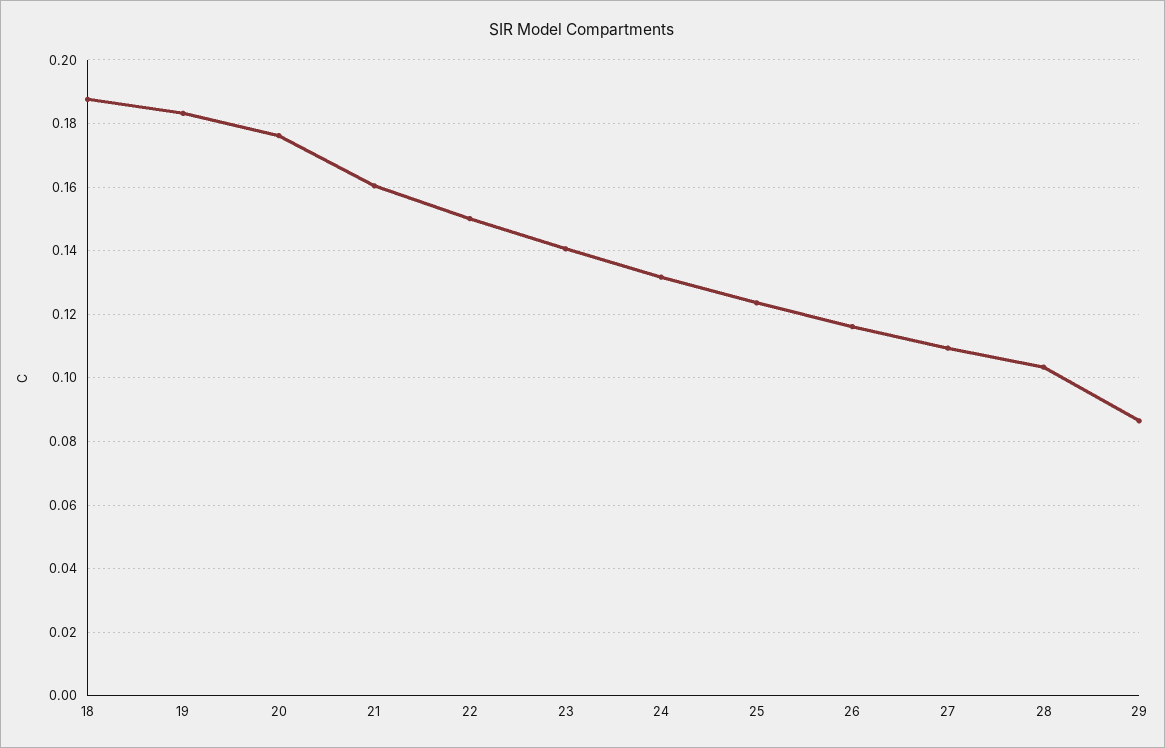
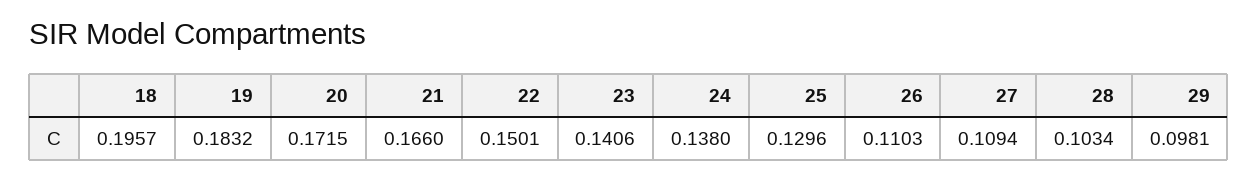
  {
-   "18": 0.188,
+   "18": 0.1957,
    "19": 0.1832,
-   "20": 0.176,
+   "20": 0.1715,
-   "21": 0.16,
+   "21": 0.166,
    "22": 0.1501,
    "23": 0.1406,
-   "24": 0.132,
+   "24": 0.138,
-   "25": 0.124,
+   "25": 0.1296,
-   "26": 0.116,
+   "26": 0.1103,
    "27": 0.1094,
    "28": 0.1034,
-   "29": 0.086
+   "29": 0.0981
  }

